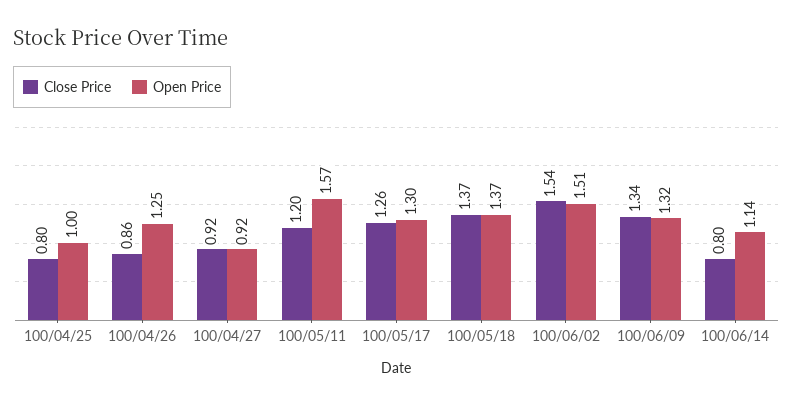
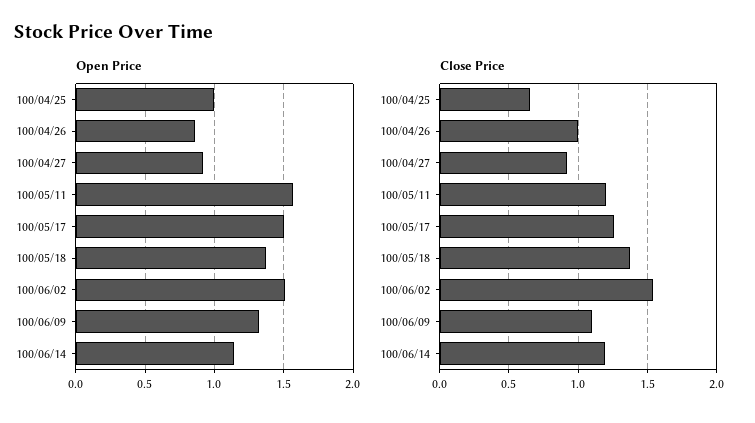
  {
    "Close Price": {
-     "100/04/25": 0.8,
+     "100/04/25": 0.65,
-     "100/04/26": 0.86,
+     "100/04/26": 1,
      "100/04/27": 0.92,
      "100/05/11": 1.2,
      "100/05/17": 1.26,
      "100/05/18": 1.37,
      "100/06/02": 1.54,
-     "100/06/09": 1.34,
+     "100/06/09": 1.1,
-     "100/06/14": 0.8
+     "100/06/14": 1.2
    },
    "Open Price": {
      "100/04/25": 1,
-     "100/04/26": 1.25,
+     "100/04/26": 0.85,
      "100/04/27": 0.92,
      "100/05/11": 1.57,
-     "100/05/17": 1.3,
+     "100/05/17": 1.5,
      "100/05/18": 1.37,
      "100/06/02": 1.51,
      "100/06/09": 1.32,
      "100/06/14": 1.14
    }
  }

